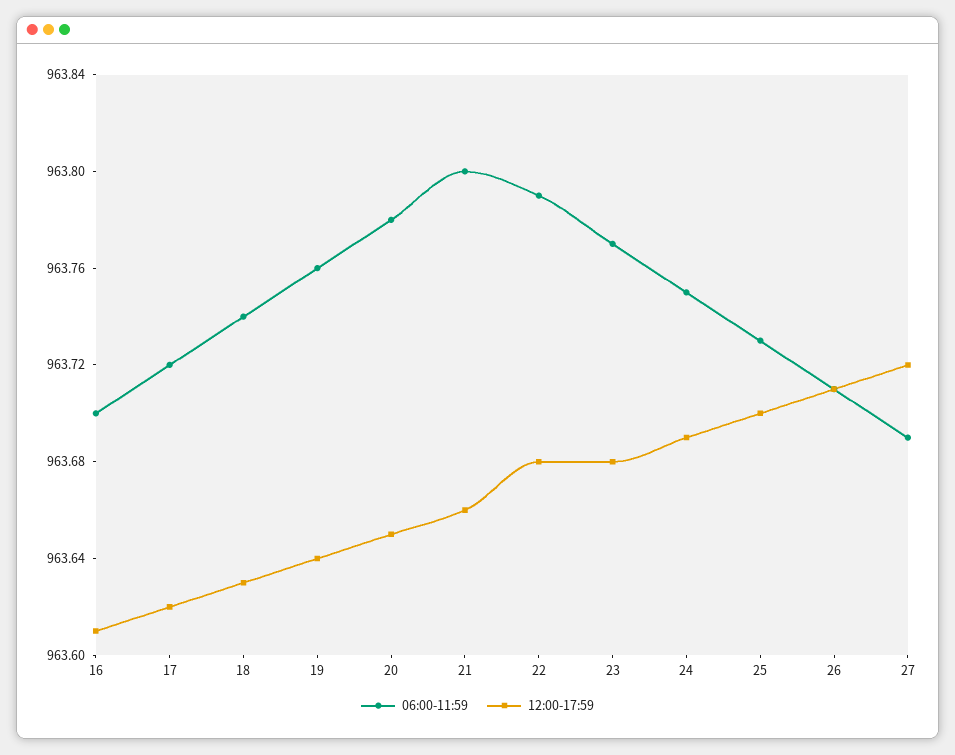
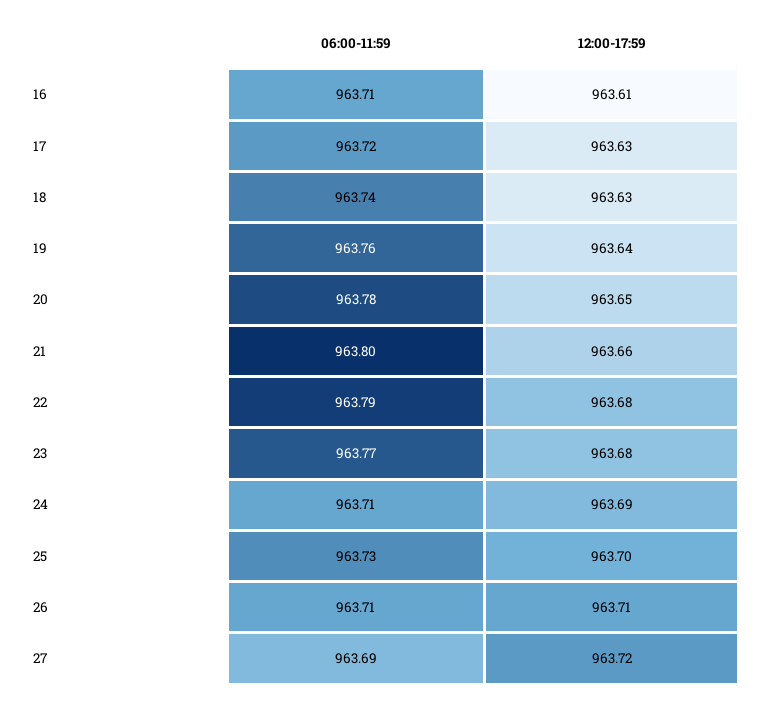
  {
    "06:00-11:59": {
-     "16": 963.7,
+     "16": 963.71,
      "17": 963.72,
      "18": 963.74,
      "19": 963.76,
      "20": 963.78,
      "21": 963.8,
      "22": 963.79,
      "23": 963.77,
-     "24": 963.75,
+     "24": 963.71,
      "25": 963.73,
      "26": 963.71,
      "27": 963.69
    },
    "12:00-17:59": {
      "16": 963.61,
-     "17": 963.62,
+     "17": 963.63,
      "18": 963.63,
      "19": 963.64,
      "20": 963.65,
      "21": 963.66,
      "22": 963.68,
      "23": 963.68,
      "24": 963.69,
      "25": 963.7,
      "26": 963.71,
      "27": 963.72
    }
  }

